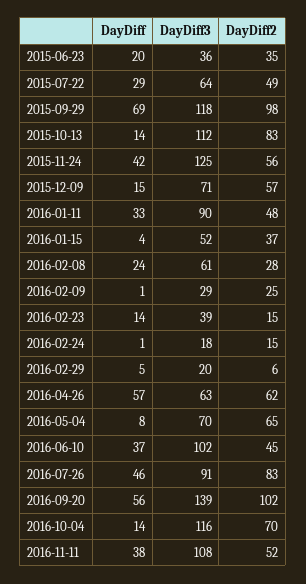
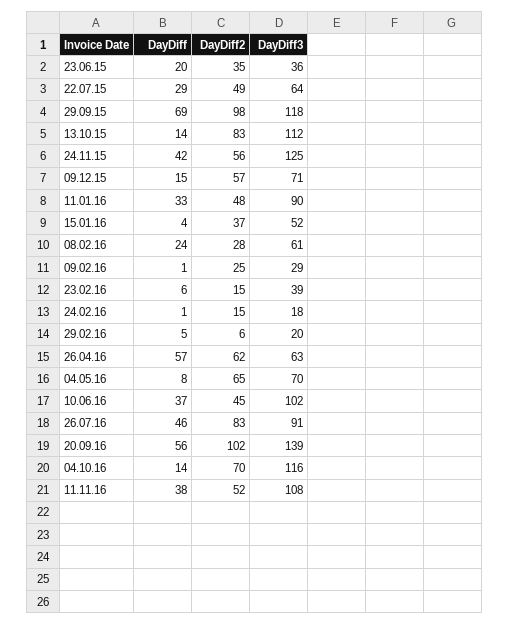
  {
    "DayDiff": {
      "2015-06-23": 20,
      "2015-07-22": 29,
      "2015-09-29": 69,
      "2015-10-13": 14,
      "2015-11-24": 42,
      "2015-12-09": 15,
      "2016-01-11": 33,
      "2016-01-15": 4,
      "2016-02-08": 24,
      "2016-02-09": 1,
-     "2016-02-23": 14,
+     "2016-02-23": 6,
      "2016-02-24": 1,
      "2016-02-29": 5,
      "2016-04-26": 57,
      "2016-05-04": 8,
      "2016-06-10": 37,
      "2016-07-26": 46,
      "2016-09-20": 56,
      "2016-10-04": 14,
      "2016-11-11": 38
    },
    "DayDiff3": {
      "2015-06-23": 36,
      "2015-07-22": 64,
      "2015-09-29": 118,
      "2015-10-13": 112,
      "2015-11-24": 125,
      "2015-12-09": 71,
      "2016-01-11": 90,
      "2016-01-15": 52,
      "2016-02-08": 61,
      "2016-02-09": 29,
      "2016-02-23": 39,
      "2016-02-24": 18,
      "2016-02-29": 20,
      "2016-04-26": 63,
      "2016-05-04": 70,
      "2016-06-10": 102,
      "2016-07-26": 91,
      "2016-09-20": 139,
      "2016-10-04": 116,
      "2016-11-11": 108
    },
    "DayDiff2": {
      "2015-06-23": 35,
      "2015-07-22": 49,
      "2015-09-29": 98,
      "2015-10-13": 83,
      "2015-11-24": 56,
      "2015-12-09": 57,
      "2016-01-11": 48,
      "2016-01-15": 37,
      "2016-02-08": 28,
      "2016-02-09": 25,
      "2016-02-23": 15,
      "2016-02-24": 15,
      "2016-02-29": 6,
      "2016-04-26": 62,
      "2016-05-04": 65,
      "2016-06-10": 45,
      "2016-07-26": 83,
      "2016-09-20": 102,
      "2016-10-04": 70,
      "2016-11-11": 52
    }
  }

